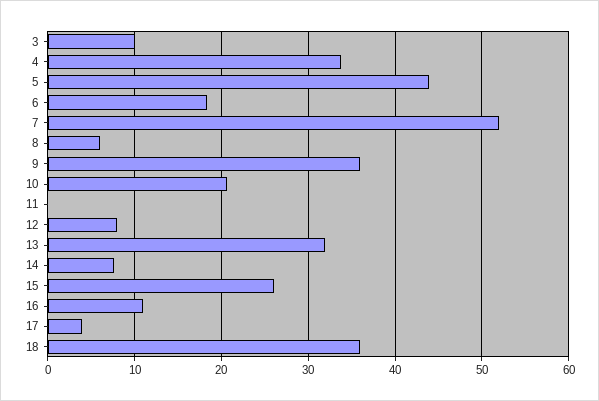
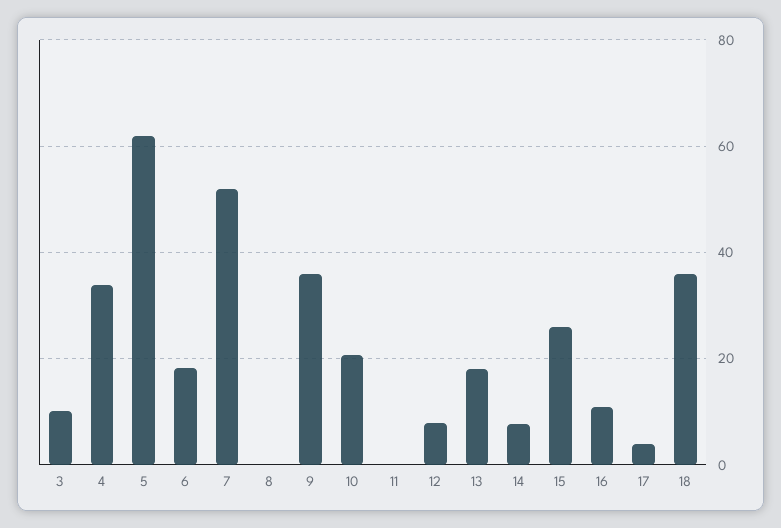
  {
    "3": 10,
    "4": 34,
-   "5": 44,
+   "5": 62,
    "6": 18,
    "7": 52,
-   "8": 6,
+   "8": 0,
    "9": 36,
    "10": 21,
    "11": 0,
    "12": 8,
-   "13": 32,
+   "13": 18,
    "14": 8,
    "15": 26,
    "16": 11,
    "17": 4,
    "18": 36
  }

